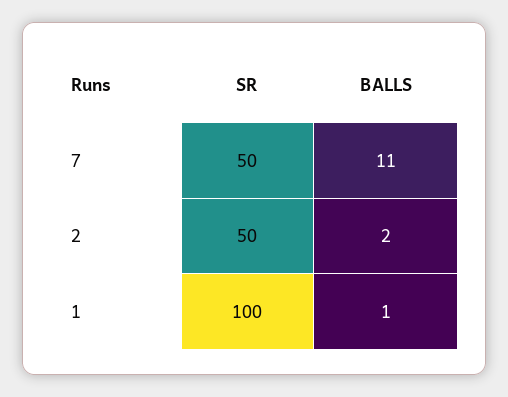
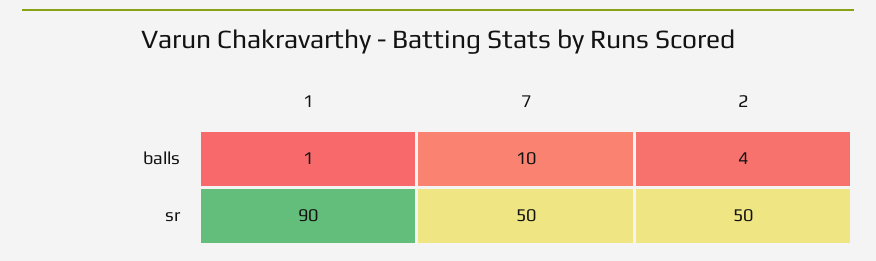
  {
    "SR": {
      "7": 50,
      "2": 50,
-     "1": 100
+     "1": 90
    },
    "BALLS": {
-     "7": 11,
+     "7": 10,
-     "2": 2,
+     "2": 4,
      "1": 1
    }
  }

